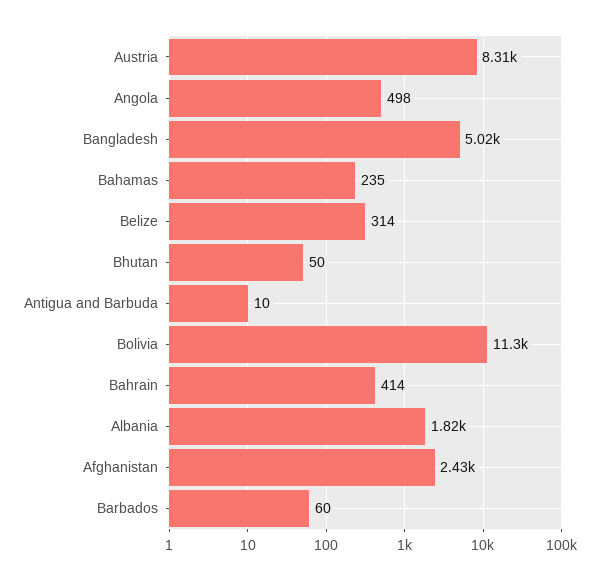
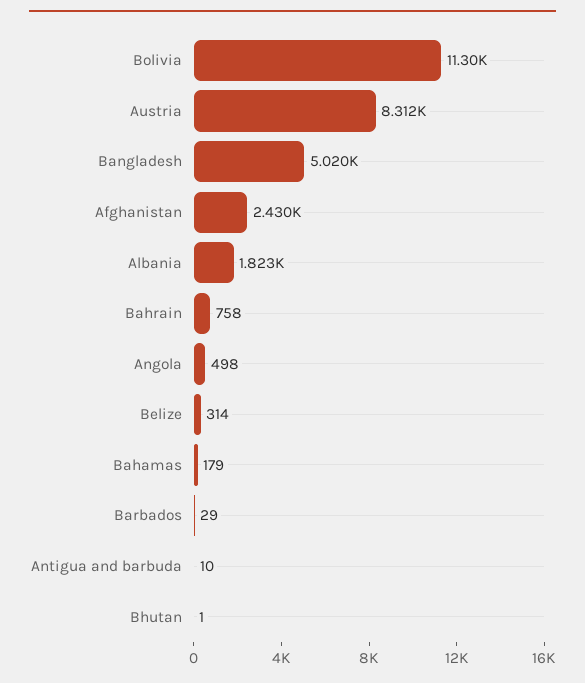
  {
    "Austria": 8312,
    "Angola": 498,
    "Bangladesh": 5020,
-   "Bahamas": 235,
+   "Bahamas": 179,
    "Belize": 314,
-   "Bhutan": 50,
+   "Bhutan": 1,
    "Antigua and Barbuda": 10,
    "Bolivia": 11300,
-   "Bahrain": 414,
+   "Bahrain": 758,
    "Albania": 1823,
    "Afghanistan": 2430,
-   "Barbados": 60
+   "Barbados": 29
  }

